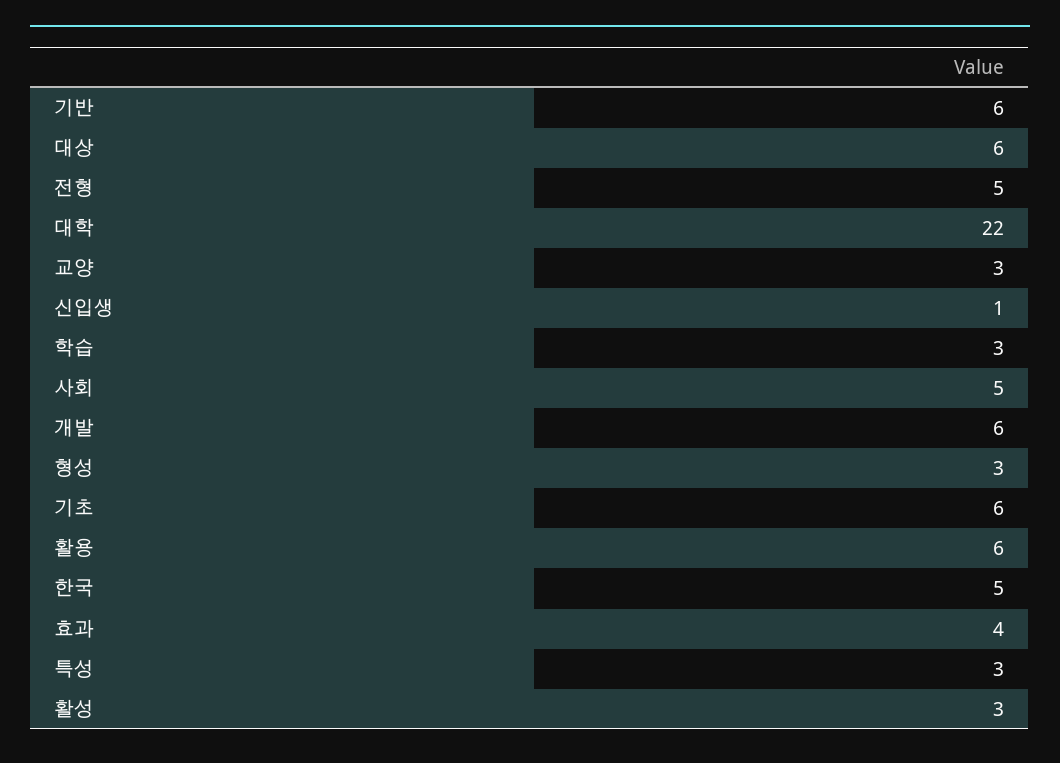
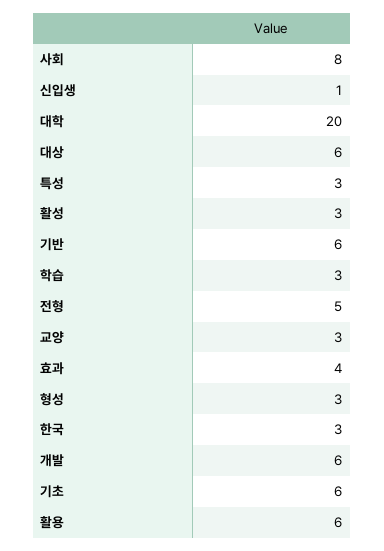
  {
    "기반": 6,
    "대상": 6,
    "전형": 5,
-   "대학": 22,
+   "대학": 20,
    "교양": 3,
    "신입생": 1,
    "학습": 3,
-   "사회": 5,
+   "사회": 8,
    "개발": 6,
    "형성": 3,
    "기초": 6,
    "활용": 6,
-   "한국": 5,
+   "한국": 3,
    "효과": 4,
    "특성": 3,
    "활성": 3
  }

